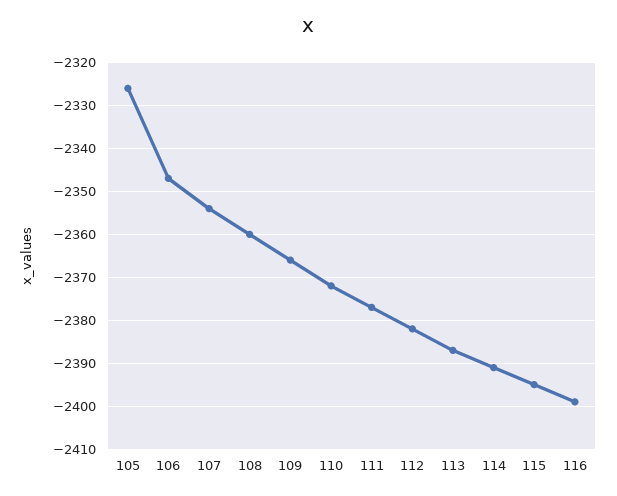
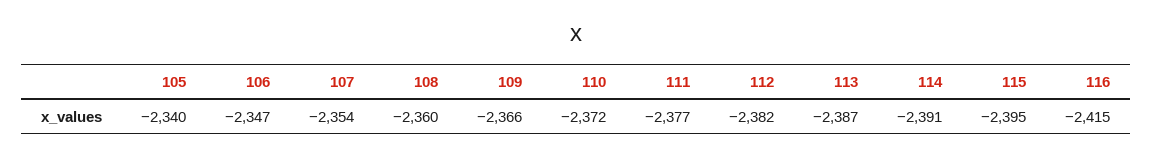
  {
-   "105": -2325,
+   "105": -2340,
    "106": -2347,
    "107": -2354,
    "108": -2360,
    "109": -2366,
    "110": -2372,
    "111": -2377,
    "112": -2382,
    "113": -2387,
    "114": -2391,
    "115": -2395,
-   "116": -2400
+   "116": -2415
  }

